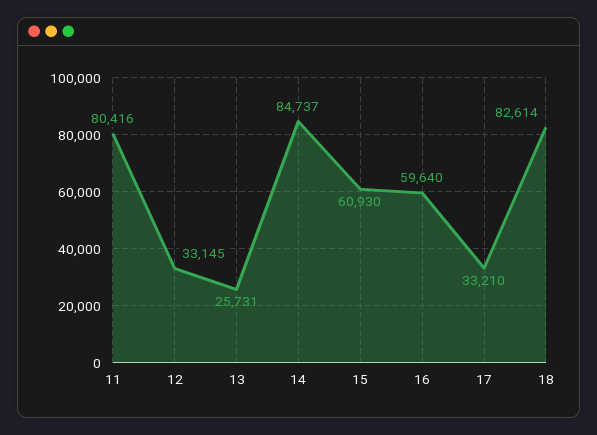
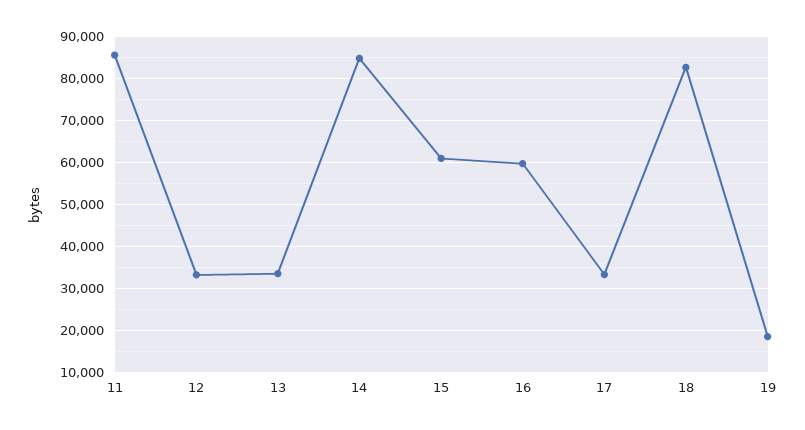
  {
-   "11": 80416,
+   "11": 86000,
    "12": 33145,
-   "13": 25731,
+   "13": 34000,
    "14": 84737,
    "15": 60930,
    "16": 59640,
    "17": 33210,
-   "18": 82614
+   "18": 82614,
+   "19": 18000
  }

